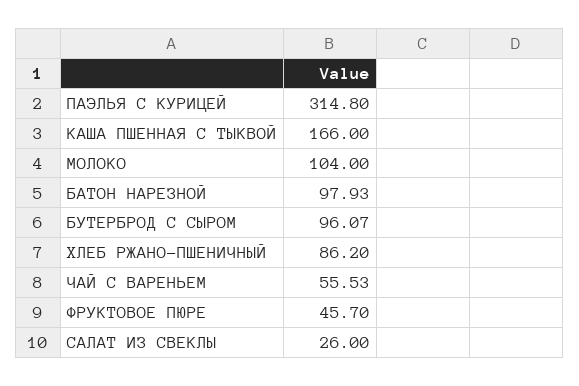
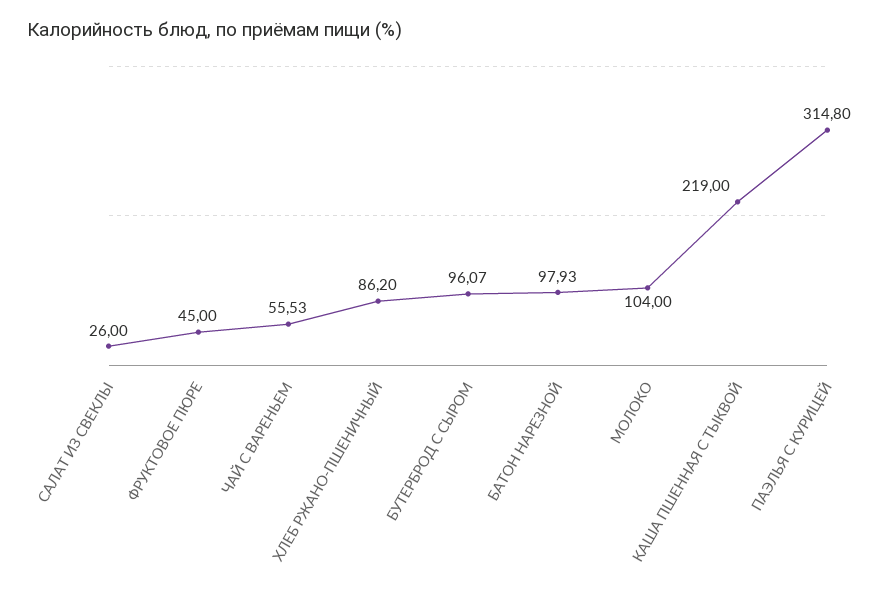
  {
    "ПАЭЛЬЯ С КУРИЦЕЙ": 314.8,
-   "КАША ПШЕННАЯ С ТЫКВОЙ": 166,
+   "КАША ПШЕННАЯ С ТЫКВОЙ": 219,
    "МОЛОКО": 104,
    "БАТОН НАРЕЗНОЙ": 97.93,
    "БУТЕРБРОД С СЫРОМ": 96.07,
    "ХЛЕБ РЖАНО-ПШЕНИЧНЫЙ": 86.2,
    "ЧАЙ С ВАРЕНЬЕМ": 55.53,
-   "ФРУКТОВОЕ ПЮРЕ": 45.7,
+   "ФРУКТОВОЕ ПЮРЕ": 45,
    "САЛАТ ИЗ СВЕКЛЫ": 26
  }

